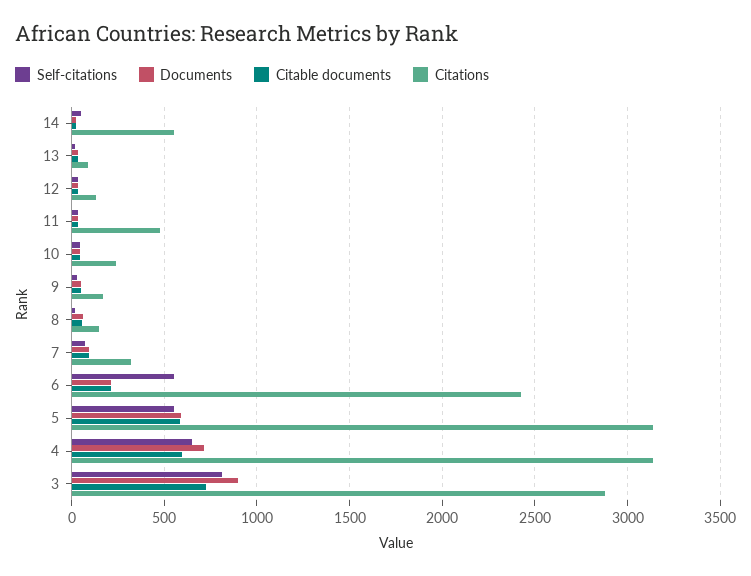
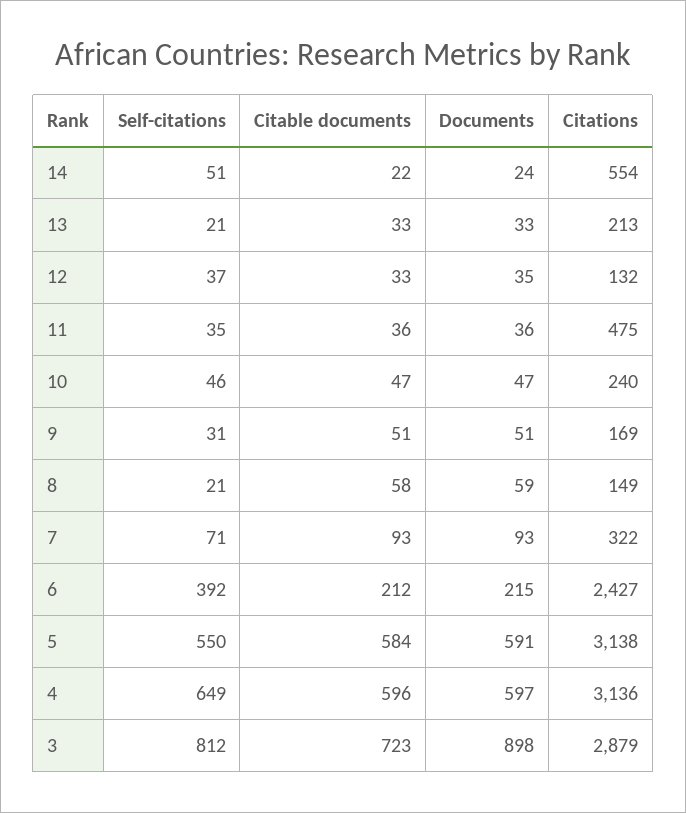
  {
    "Self-citations": {
      "14": 51,
      "13": 21,
      "12": 37,
      "11": 35,
      "10": 46,
      "9": 31,
      "8": 21,
      "7": 71,
-     "6": 550,
+     "6": 392,
      "5": 550,
      "4": 649,
      "3": 812
    },
    "Documents": {
      "14": 24,
      "13": 33,
      "12": 35,
      "11": 36,
      "10": 47,
      "9": 51,
      "8": 59,
      "7": 93,
      "6": 215,
      "5": 591,
-     "4": 700,
+     "4": 597,
      "3": 898
    },
    "Citable documents": {
      "14": 22,
      "13": 33,
      "12": 33,
      "11": 36,
      "10": 47,
      "9": 51,
      "8": 58,
      "7": 93,
      "6": 212,
      "5": 584,
      "4": 596,
      "3": 723
    },
    "Citations": {
      "14": 554,
-     "13": 100,
+     "13": 213,
      "12": 132,
      "11": 475,
      "10": 240,
      "9": 169,
      "8": 149,
      "7": 322,
      "6": 2427,
      "5": 3138,
      "4": 3136,
      "3": 2879
    }
  }

